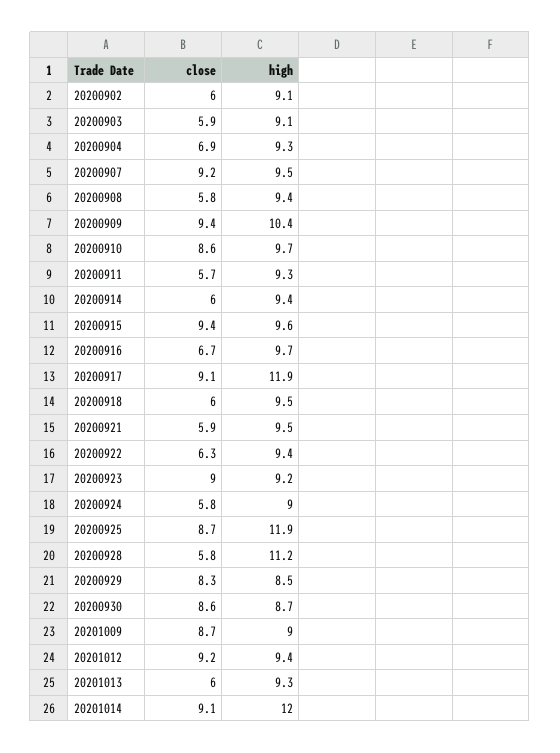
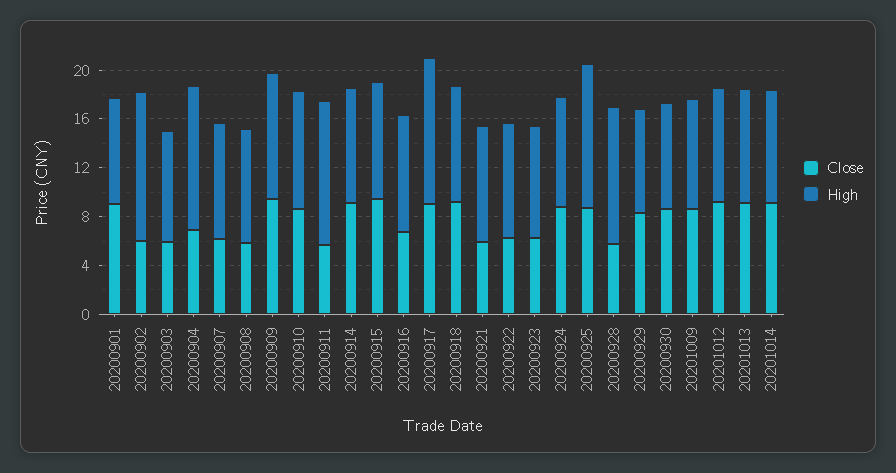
  {
    "close": {
      "20200902": 6,
      "20200903": 5.9,
      "20200904": 6.9,
-     "20200907": 9.2,
+     "20200907": 6,
      "20200908": 5.8,
      "20200909": 9.4,
      "20200910": 8.6,
      "20200911": 5.7,
-     "20200914": 6,
+     "20200914": 9,
      "20200915": 9.4,
      "20200916": 6.7,
      "20200917": 9.1,
-     "20200918": 6,
+     "20200918": 9,
      "20200921": 5.9,
      "20200922": 6.3,
-     "20200923": 9,
+     "20200923": 6,
-     "20200924": 5.8,
+     "20200924": 9,
      "20200925": 8.7,
      "20200928": 5.8,
      "20200929": 8.3,
      "20200930": 8.6,
      "20201009": 8.7,
      "20201012": 9.2,
-     "20201013": 6,
+     "20201013": 9,
-     "20201014": 9.1
+     "20201014": 9.1,
+     "20200901": 9
    },
    "high": {
-     "20200902": 9.1,
+     "20200902": 12,
      "20200903": 9.1,
-     "20200904": 9.3,
+     "20200904": 12,
      "20200907": 9.5,
      "20200908": 9.4,
      "20200909": 10.4,
      "20200910": 9.7,
-     "20200911": 9.3,
+     "20200911": 12,
      "20200914": 9.4,
      "20200915": 9.6,
      "20200916": 9.7,
      "20200917": 11.9,
      "20200918": 9.5,
      "20200921": 9.5,
      "20200922": 9.4,
      "20200923": 9.2,
      "20200924": 9,
      "20200925": 11.9,
      "20200928": 11.2,
      "20200929": 8.5,
      "20200930": 8.7,
      "20201009": 9,
      "20201012": 9.4,
      "20201013": 9.3,
-     "20201014": 12
+     "20201014": 9,
+     "20200901": 9
    }
  }

